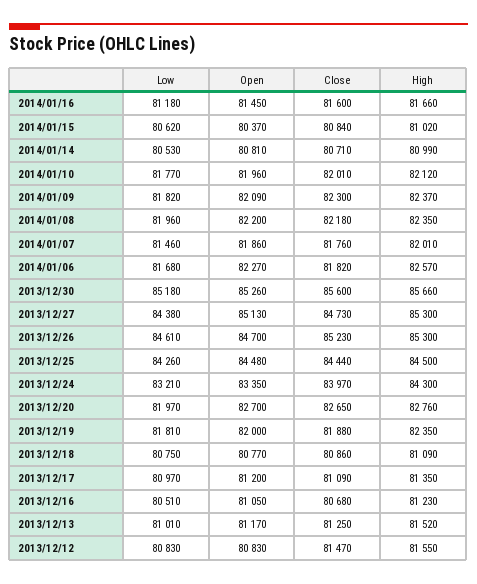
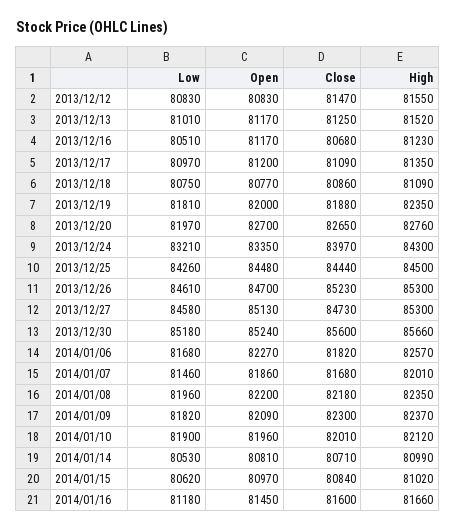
  {
    "Low": {
      "2014/01/16": 81180,
      "2014/01/15": 80620,
      "2014/01/14": 80530,
-     "2014/01/10": 81770,
+     "2014/01/10": 81900,
      "2014/01/09": 81820,
      "2014/01/08": 81960,
      "2014/01/07": 81460,
      "2014/01/06": 81680,
      "2013/12/30": 85180,
-     "2013/12/27": 84380,
+     "2013/12/27": 84580,
      "2013/12/26": 84610,
      "2013/12/25": 84260,
      "2013/12/24": 83210,
      "2013/12/20": 81970,
      "2013/12/19": 81810,
      "2013/12/18": 80750,
      "2013/12/17": 80970,
      "2013/12/16": 80510,
      "2013/12/13": 81010,
      "2013/12/12": 80830
    },
    "Open": {
      "2014/01/16": 81450,
-     "2014/01/15": 80370,
+     "2014/01/15": 80970,
      "2014/01/14": 80810,
      "2014/01/10": 81960,
      "2014/01/09": 82090,
      "2014/01/08": 82200,
      "2014/01/07": 81860,
      "2014/01/06": 82270,
-     "2013/12/30": 85260,
+     "2013/12/30": 85240,
      "2013/12/27": 85130,
      "2013/12/26": 84700,
      "2013/12/25": 84480,
      "2013/12/24": 83350,
      "2013/12/20": 82700,
      "2013/12/19": 82000,
      "2013/12/18": 80770,
      "2013/12/17": 81200,
-     "2013/12/16": 81050,
+     "2013/12/16": 81170,
      "2013/12/13": 81170,
      "2013/12/12": 80830
    },
    "Close": {
      "2014/01/16": 81600,
      "2014/01/15": 80840,
      "2014/01/14": 80710,
      "2014/01/10": 82010,
      "2014/01/09": 82300,
      "2014/01/08": 82180,
-     "2014/01/07": 81760,
+     "2014/01/07": 81680,
      "2014/01/06": 81820,
      "2013/12/30": 85600,
      "2013/12/27": 84730,
      "2013/12/26": 85230,
      "2013/12/25": 84440,
      "2013/12/24": 83970,
      "2013/12/20": 82650,
      "2013/12/19": 81880,
      "2013/12/18": 80860,
      "2013/12/17": 81090,
      "2013/12/16": 80680,
      "2013/12/13": 81250,
      "2013/12/12": 81470
    },
    "High": {
      "2014/01/16": 81660,
      "2014/01/15": 81020,
      "2014/01/14": 80990,
      "2014/01/10": 82120,
      "2014/01/09": 82370,
      "2014/01/08": 82350,
      "2014/01/07": 82010,
      "2014/01/06": 82570,
      "2013/12/30": 85660,
      "2013/12/27": 85300,
      "2013/12/26": 85300,
      "2013/12/25": 84500,
      "2013/12/24": 84300,
      "2013/12/20": 82760,
      "2013/12/19": 82350,
      "2013/12/18": 81090,
      "2013/12/17": 81350,
      "2013/12/16": 81230,
      "2013/12/13": 81520,
      "2013/12/12": 81550
    }
  }

